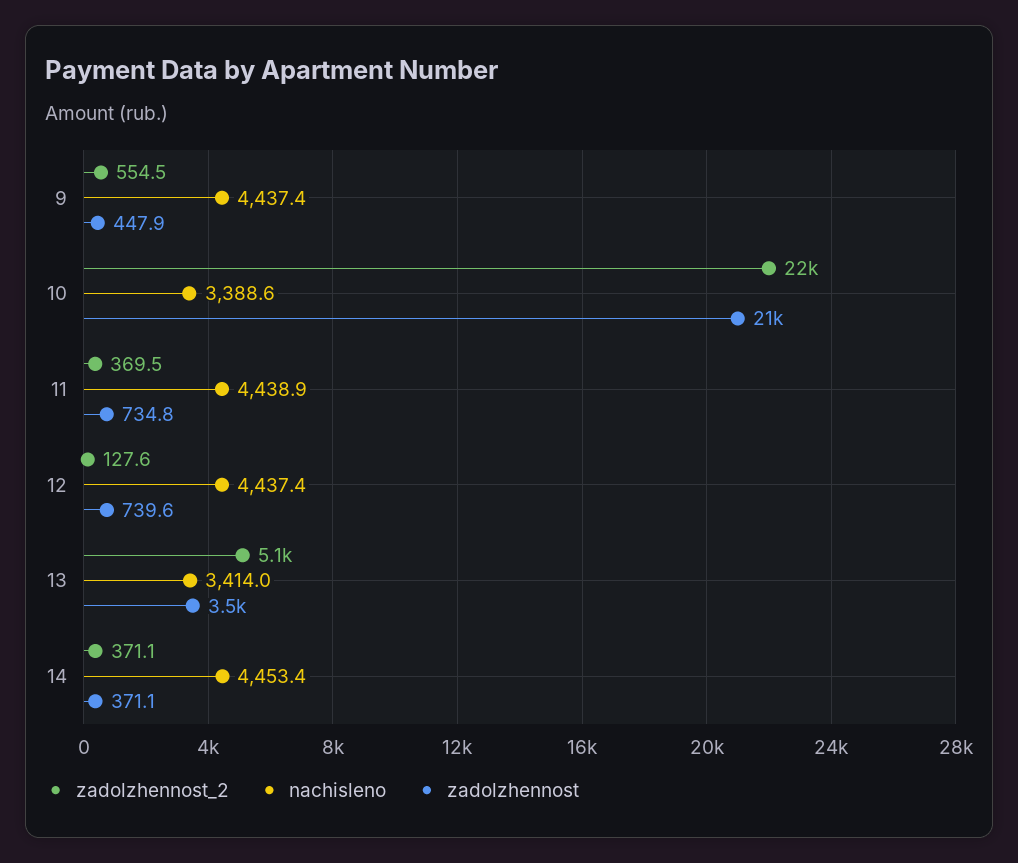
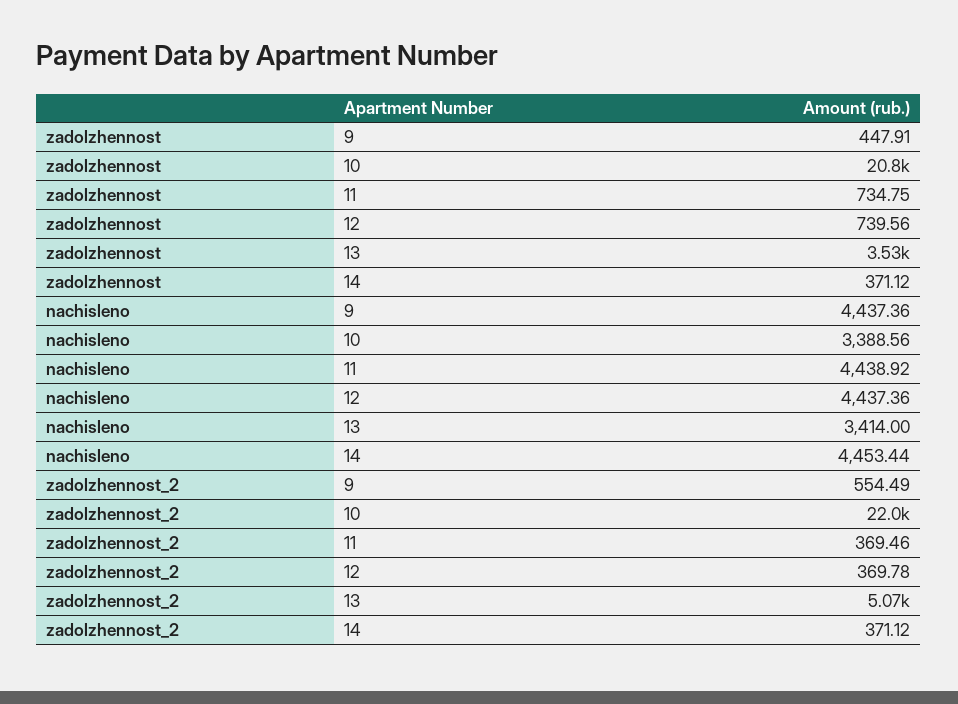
  {
    "zadolzhennost_2": {
      "9": 554.49,
      "10": 22000,
      "11": 369.46,
-     "12": 127.6,
+     "12": 369.78,
      "13": 5070,
      "14": 371.12
    },
    "nachisleno": {
      "9": 4437.36,
      "10": 3388.56,
      "11": 4438.92,
      "12": 4437.36,
      "13": 3414,
      "14": 4453.44
    },
    "zadolzhennost": {
      "9": 447.91,
      "10": 20800,
      "11": 734.75,
      "12": 739.56,
      "13": 3530,
      "14": 371.12
    }
  }

